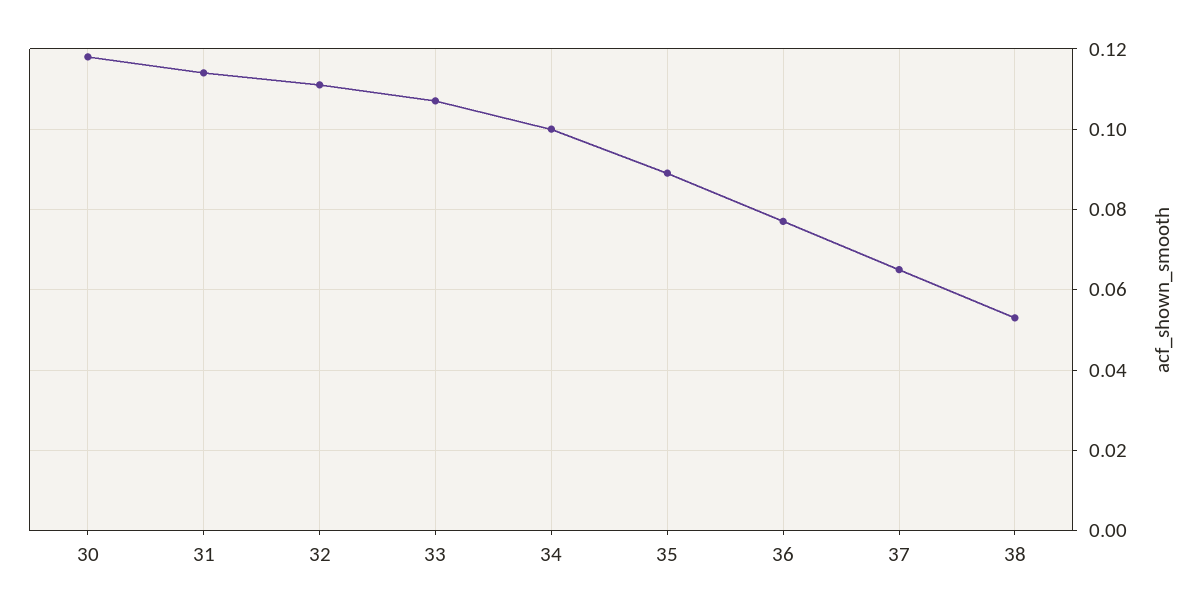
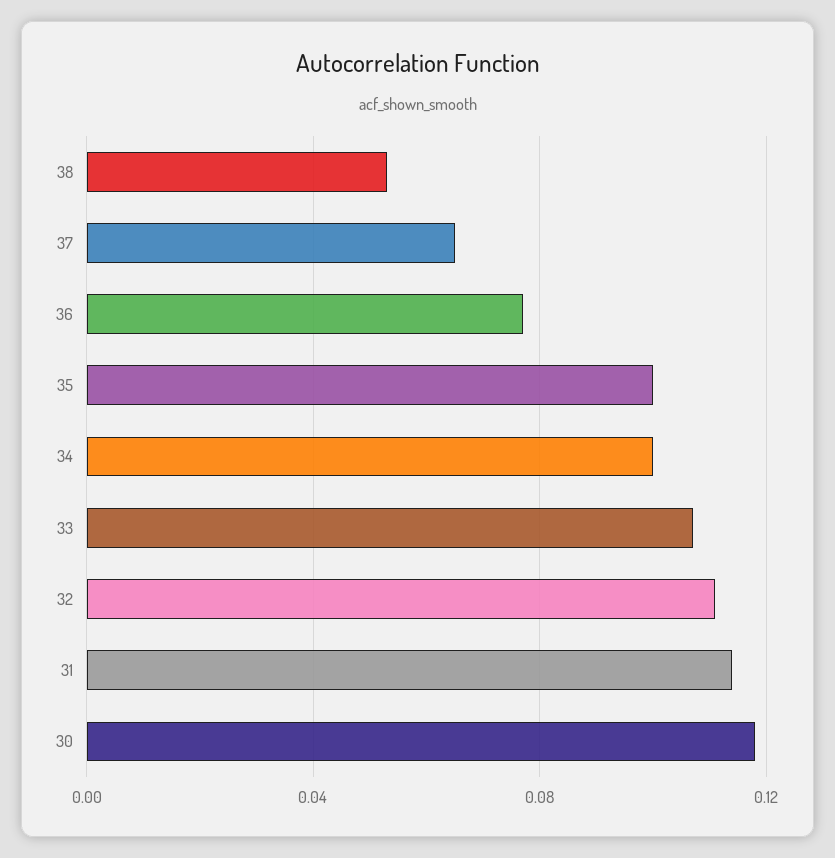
  {
    "30": 0.12,
    "31": 0.115,
    "32": 0.11,
    "33": 0.105,
    "34": 0.1,
-   "35": 0.09,
+   "35": 0.1,
    "36": 0.075,
    "37": 0.065,
    "38": 0.055
  }

